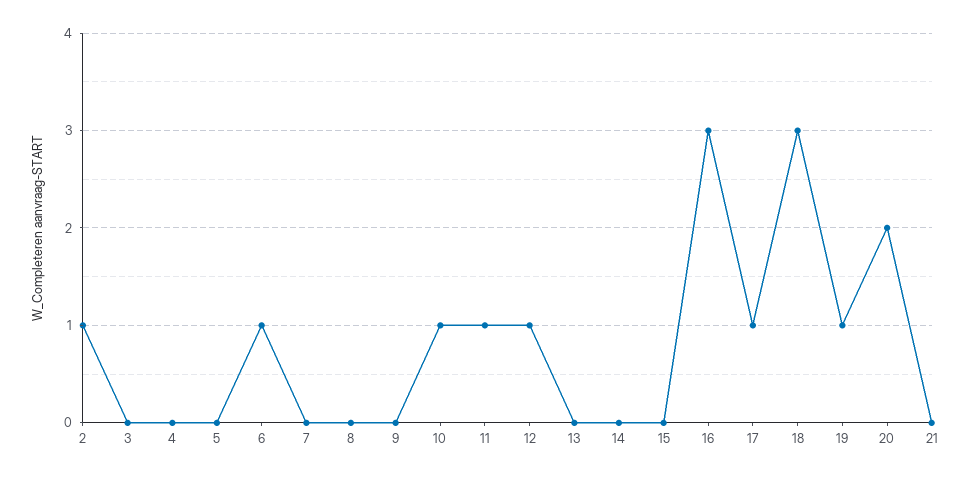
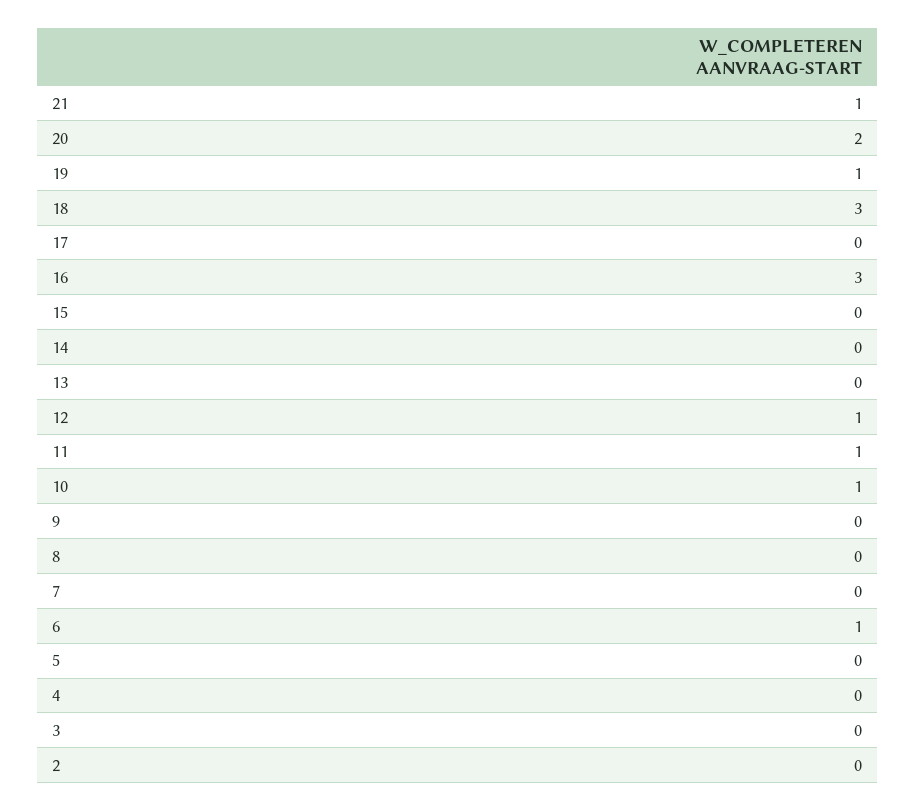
  {
-   "2": 1,
+   "2": 0,
    "3": 0,
    "4": 0,
    "5": 0,
    "6": 1,
    "7": 0,
    "8": 0,
    "9": 0,
    "10": 1,
    "11": 1,
    "12": 1,
    "13": 0,
    "14": 0,
    "15": 0,
    "16": 3,
-   "17": 1,
+   "17": 0,
    "18": 3,
    "19": 1,
    "20": 2,
-   "21": 0
+   "21": 1
  }

